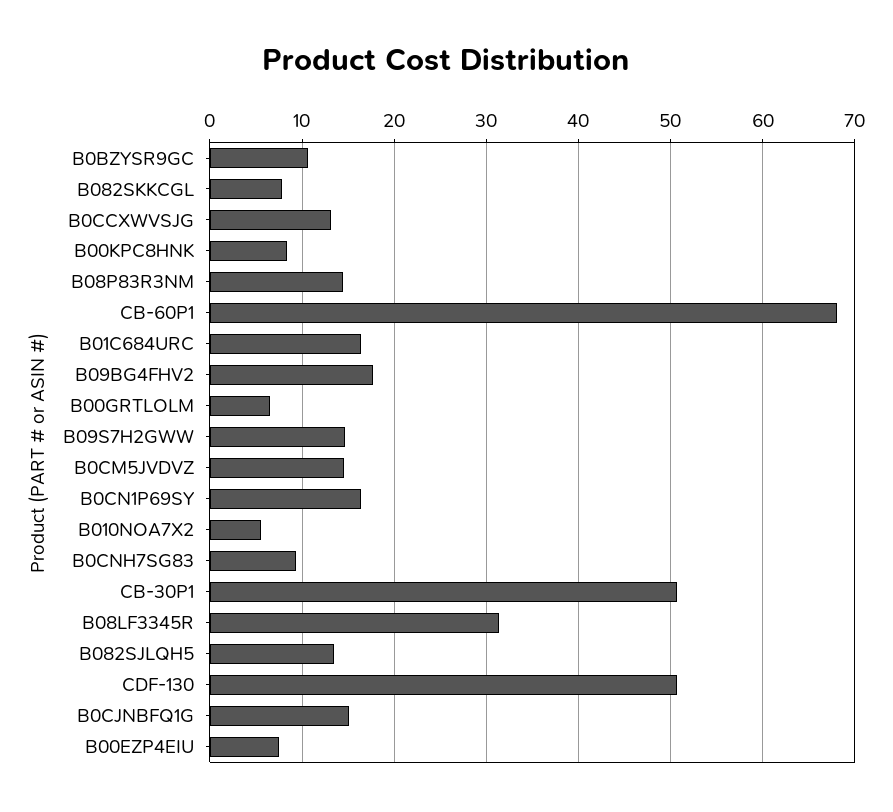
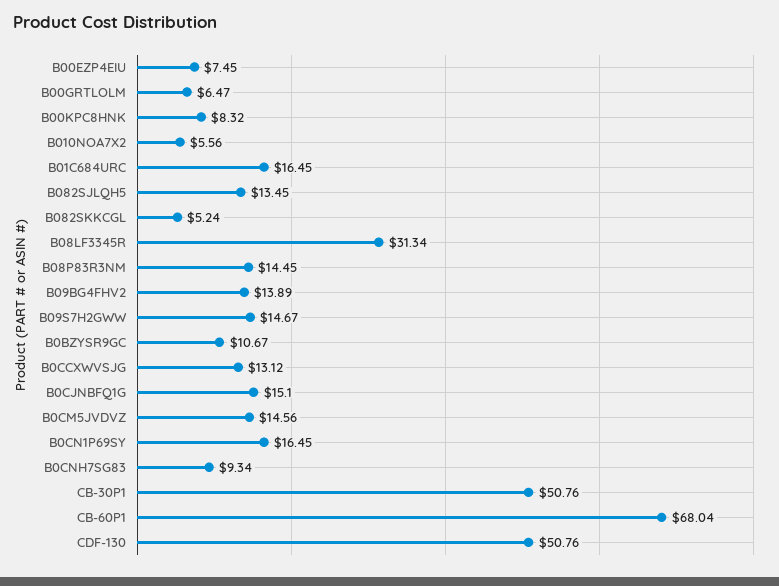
  {
    "B0BZYSR9GC": 10.67,
-   "B082SKKCGL": 8,
+   "B082SKKCGL": 5.24,
    "B0CCXWVSJG": 13.12,
    "B00KPC8HNK": 8.32,
    "B08P83R3NM": 14.45,
    "CB-60P1": 68.04,
    "B01C684URC": 16.45,
-   "B09BG4FHV2": 18,
+   "B09BG4FHV2": 13.89,
    "B00GRTLOLM": 6.47,
    "B09S7H2GWW": 14.67,
    "B0CM5JVDVZ": 14.56,
    "B0CN1P69SY": 16.45,
    "B010NOA7X2": 5.56,
    "B0CNH7SG83": 9.34,
    "CB-30P1": 50.76,
    "B08LF3345R": 31.34,
    "B082SJLQH5": 13.45,
    "CDF-130": 50.76,
    "B0CJNBFQ1G": 15.1,
    "B00EZP4EIU": 7.45
  }

